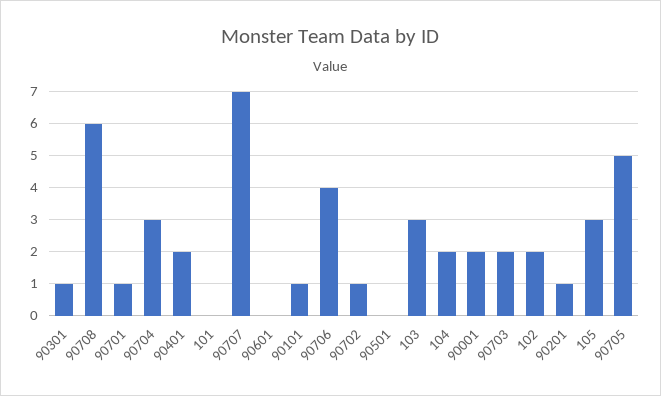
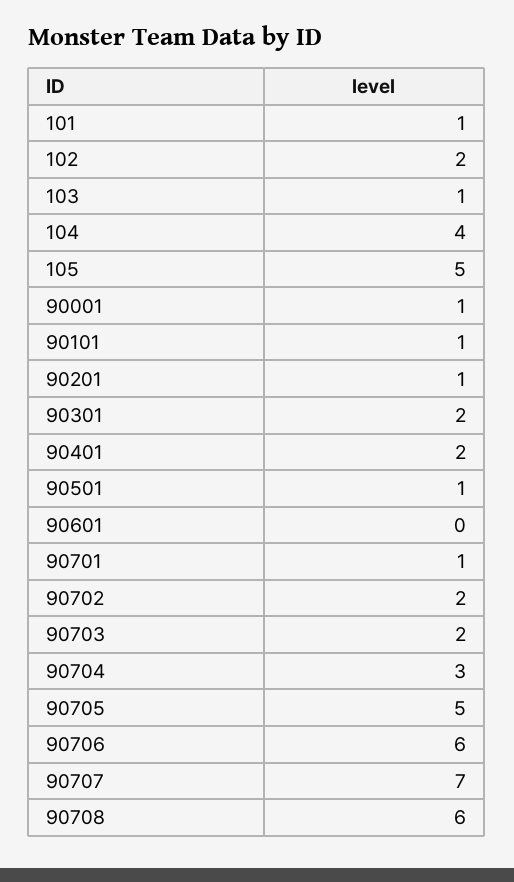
  {
-   "90301": 1,
+   "90301": 2,
    "90708": 6,
    "90701": 1,
    "90704": 3,
    "90401": 2,
-   "101": 0,
+   "101": 1,
    "90707": 7,
    "90601": 0,
    "90101": 1,
-   "90706": 4,
+   "90706": 6,
-   "90702": 1,
+   "90702": 2,
-   "90501": 0,
+   "90501": 1,
-   "103": 3,
+   "103": 1,
-   "104": 2,
+   "104": 4,
-   "90001": 2,
+   "90001": 1,
    "90703": 2,
    "102": 2,
    "90201": 1,
-   "105": 3,
+   "105": 5,
    "90705": 5
  }

